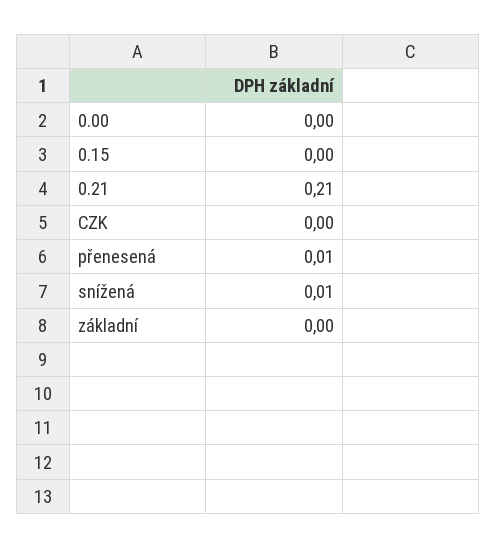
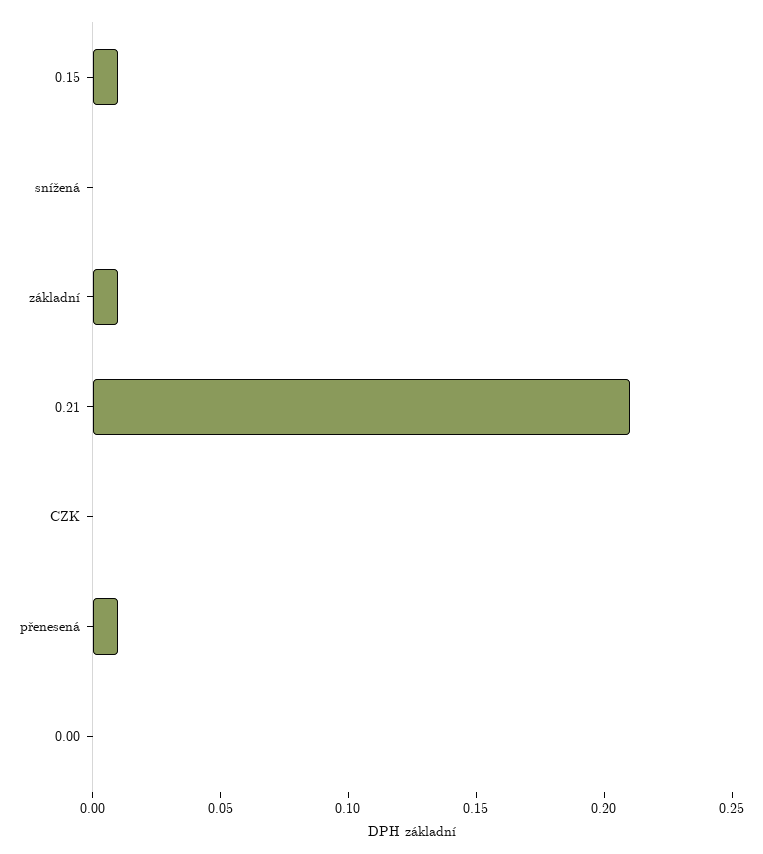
  {
    "0.00": 0,
-   "0.15": 0,
+   "0.15": 0.01,
    "0.21": 0.21,
    "CZK": 0,
    "přenesená": 0.01,
-   "snížená": 0.01,
+   "snížená": 0,
-   "základní": 0
+   "základní": 0.01
  }

